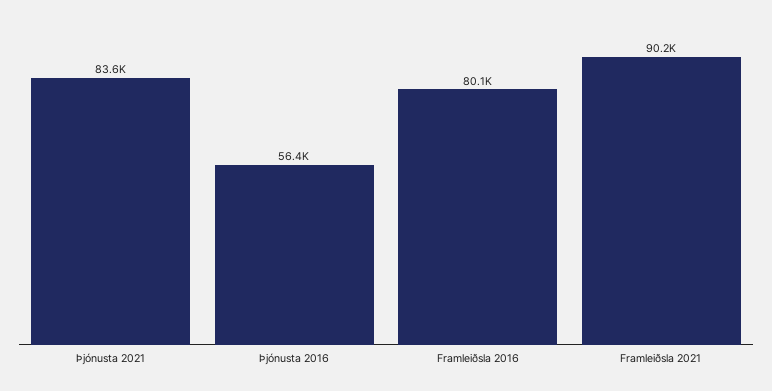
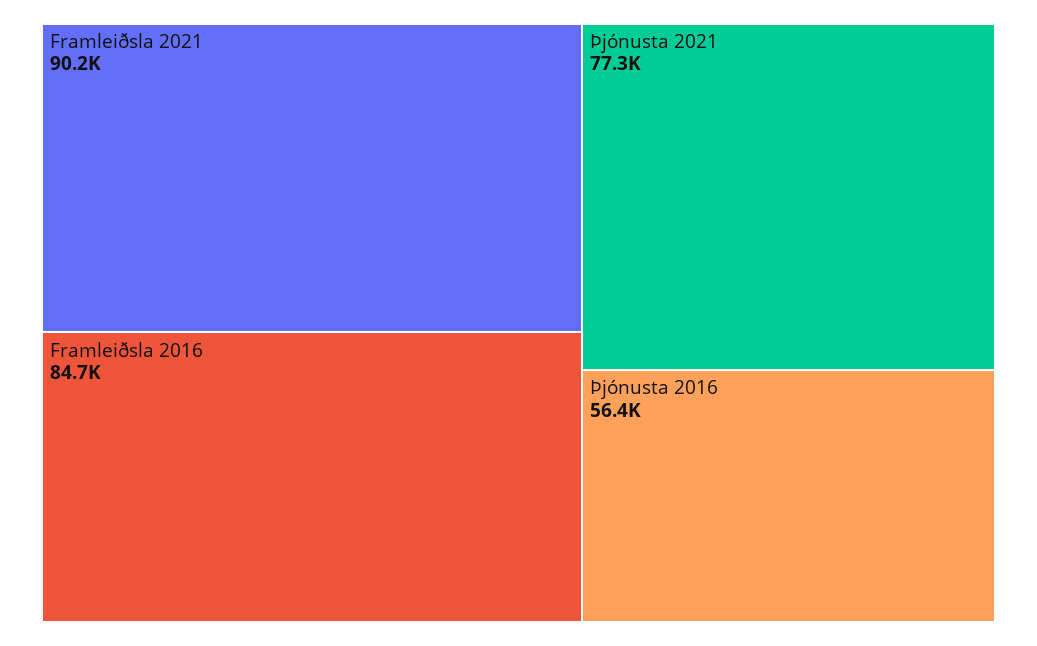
  {
-   "Þjónusta 2021": 83600,
+   "Þjónusta 2021": 77300,
    "Þjónusta 2016": 56400,
-   "Framleiðsla 2016": 80100,
+   "Framleiðsla 2016": 84700,
    "Framleiðsla 2021": 90200
  }

